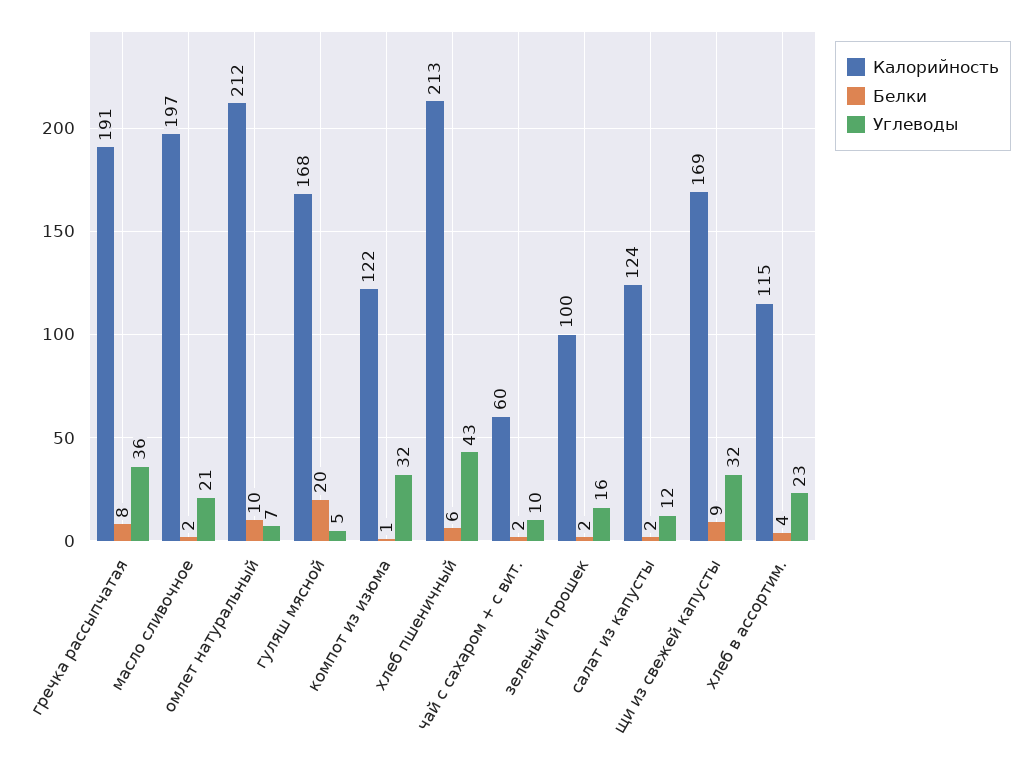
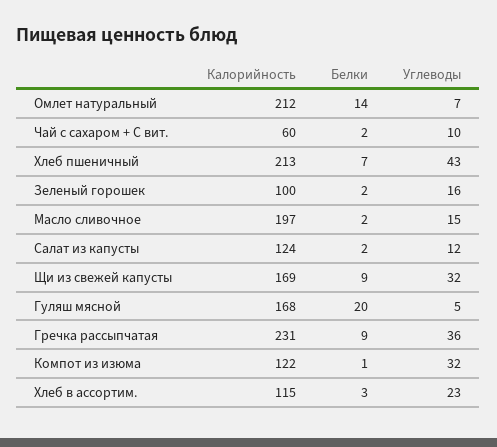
  {
    "Калорийность": {
-     "гречка рассыпчатая": 191,
+     "гречка рассыпчатая": 231,
      "масло сливочное": 197,
      "омлет натуральный": 212,
      "гуляш мясной": 168,
      "компот из изюма": 122,
      "хлеб пшеничный": 213,
      "чай с сахаром + с вит.": 60,
      "зеленый горошек": 100,
      "салат из капусты": 124,
      "щи из свежей капусты": 169,
      "хлеб в ассортим.": 115
    },
    "Белки": {
-     "гречка рассыпчатая": 8,
+     "гречка рассыпчатая": 9,
      "масло сливочное": 2,
-     "омлет натуральный": 10,
+     "омлет натуральный": 14,
      "гуляш мясной": 20,
      "компот из изюма": 1,
-     "хлеб пшеничный": 6,
+     "хлеб пшеничный": 7,
      "чай с сахаром + с вит.": 2,
      "зеленый горошек": 2,
      "салат из капусты": 2,
      "щи из свежей капусты": 9,
-     "хлеб в ассортим.": 4
+     "хлеб в ассортим.": 3
    },
    "Углеводы": {
      "гречка рассыпчатая": 36,
-     "масло сливочное": 21,
+     "масло сливочное": 15,
      "омлет натуральный": 7,
      "гуляш мясной": 5,
      "компот из изюма": 32,
      "хлеб пшеничный": 43,
      "чай с сахаром + с вит.": 10,
      "зеленый горошек": 16,
      "салат из капусты": 12,
      "щи из свежей капусты": 32,
      "хлеб в ассортим.": 23
    }
  }

